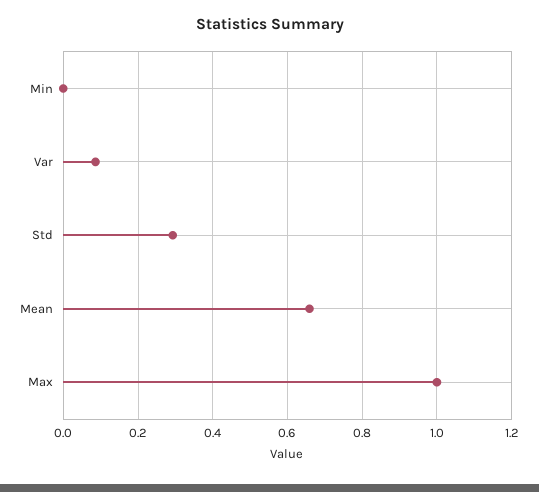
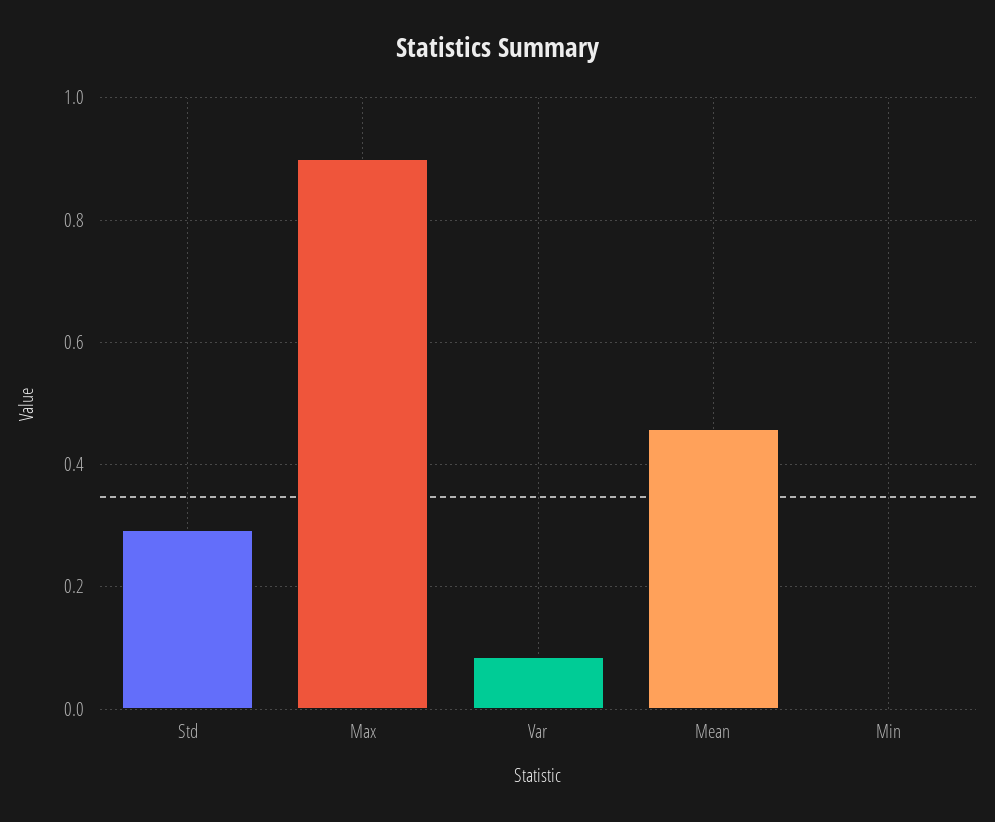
  {
    "Min": 0,
    "Var": 0.08,
    "Std": 0.3,
-   "Mean": 0.66,
+   "Mean": 0.46,
-   "Max": 1
+   "Max": 0.9
  }

